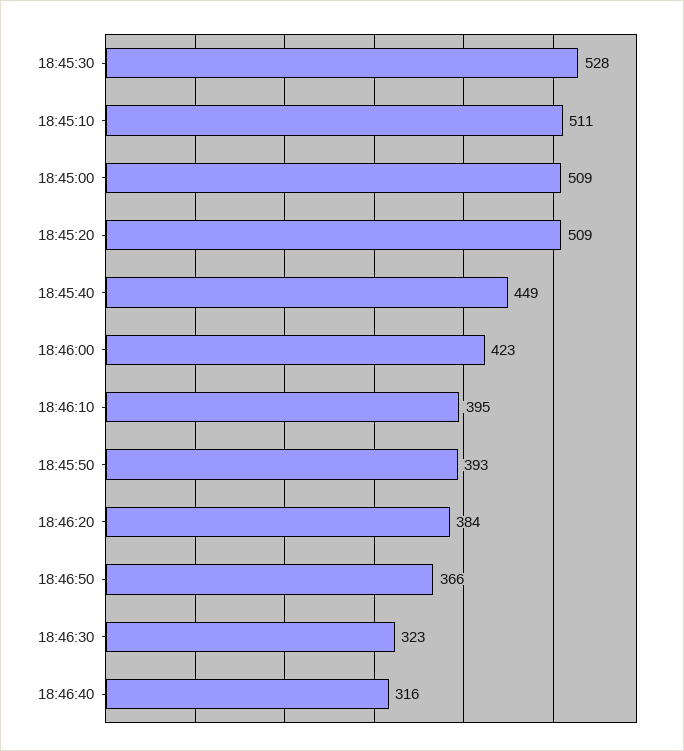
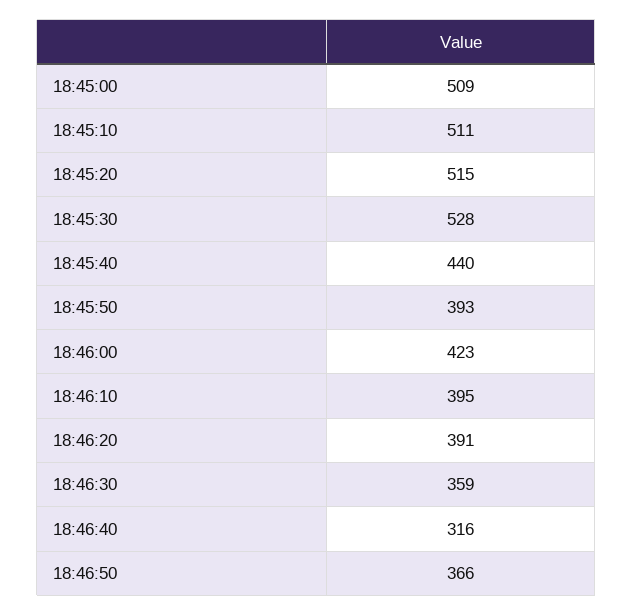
  {
    "18:45:30": 528,
    "18:45:10": 511,
    "18:45:00": 509,
-   "18:45:20": 509,
+   "18:45:20": 515,
-   "18:45:40": 449,
+   "18:45:40": 440,
    "18:46:00": 423,
    "18:46:10": 395,
    "18:45:50": 393,
-   "18:46:20": 384,
+   "18:46:20": 391,
    "18:46:50": 366,
-   "18:46:30": 323,
+   "18:46:30": 359,
    "18:46:40": 316
  }

